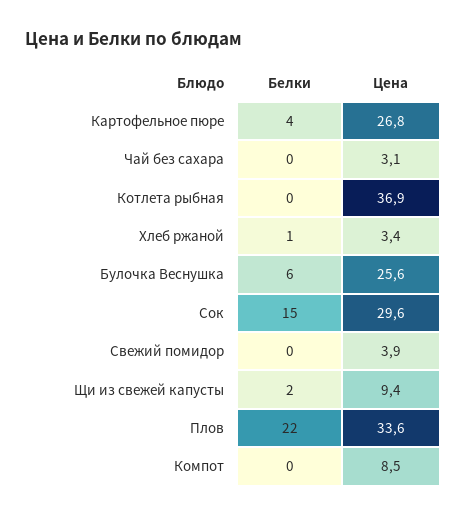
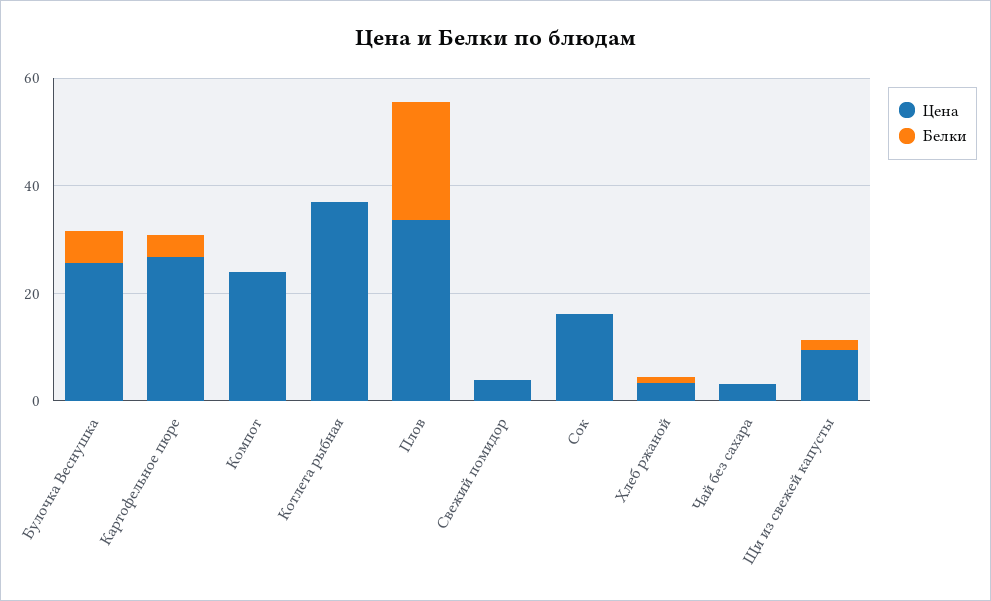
  {
    "Белки": {
      "Картофельное пюре": 4,
      "Чай без сахара": 0,
      "Котлета рыбная": 0,
      "Хлеб ржаной": 1,
      "Булочка Веснушка": 6,
-     "Сок": 15,
+     "Сок": 0,
      "Свежий помидор": 0,
      "Щи из свежей капусты": 2,
      "Плов": 22,
      "Компот": 0
    },
    "Цена": {
      "Картофельное пюре": 26.8,
      "Чай без сахара": 3.1,
      "Котлета рыбная": 36.9,
      "Хлеб ржаной": 3.4,
      "Булочка Веснушка": 25.6,
-     "Сок": 29.6,
+     "Сок": 15,
      "Свежий помидор": 3.9,
      "Щи из свежей капусты": 9.4,
      "Плов": 33.6,
-     "Компот": 8.5
+     "Компот": 25
    }
  }

